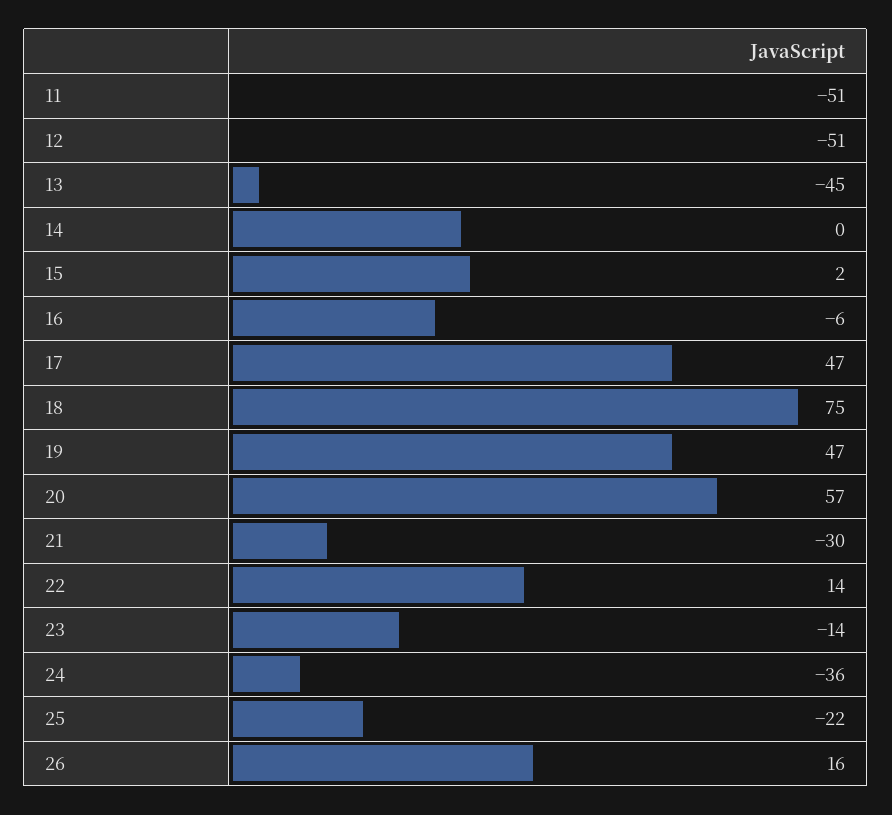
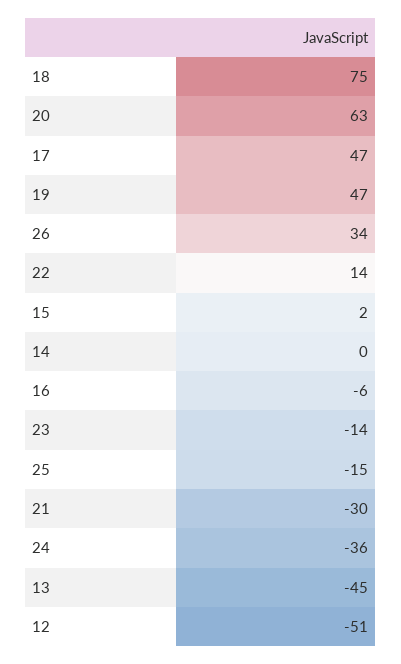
  {
-   "11": -51,
    "12": -51,
    "13": -45,
    "14": 0,
    "15": 2,
    "16": -6,
    "17": 47,
    "18": 75,
    "19": 47,
-   "20": 57,
+   "20": 63,
    "21": -30,
    "22": 14,
    "23": -14,
    "24": -36,
-   "25": -22,
+   "25": -15,
-   "26": 16
+   "26": 34
  }

